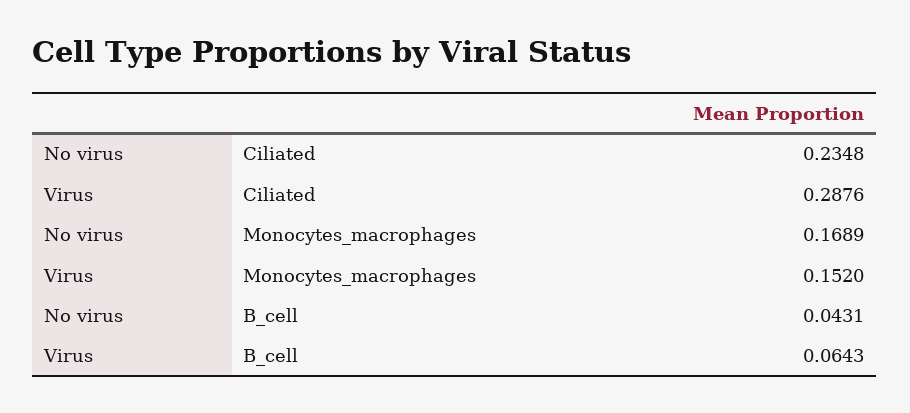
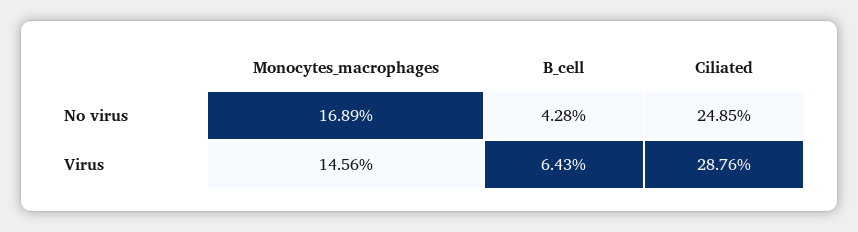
  {
    "No virus": {
-     "Ciliated": 0.2348,
+     "Ciliated": 0.2485,
      "Monocytes_macrophages": 0.1689,
-     "B_cell": 0.0431
+     "B_cell": 0.0428
    },
    "Virus": {
      "Ciliated": 0.2876,
-     "Monocytes_macrophages": 0.152,
+     "Monocytes_macrophages": 0.1456,
      "B_cell": 0.0643
    }
  }

